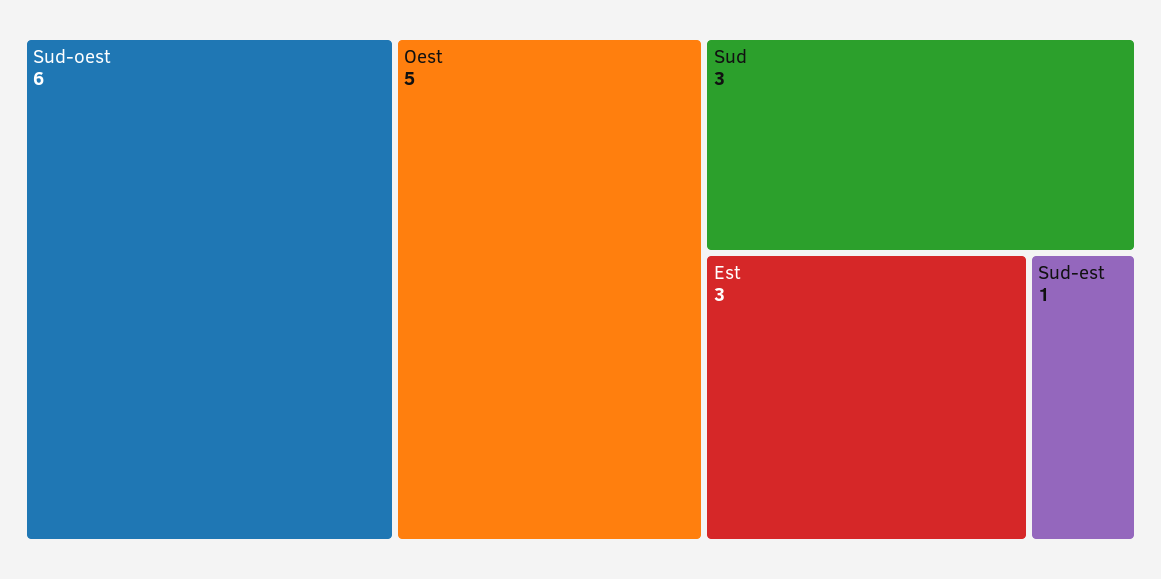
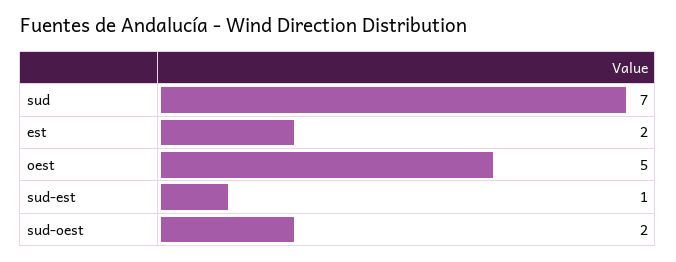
  {
-   "Sud-oest": 6,
+   "Sud-oest": 2,
    "Oest": 5,
-   "Sud": 3,
+   "Sud": 7,
-   "Est": 3,
+   "Est": 2,
    "Sud-est": 1
  }

